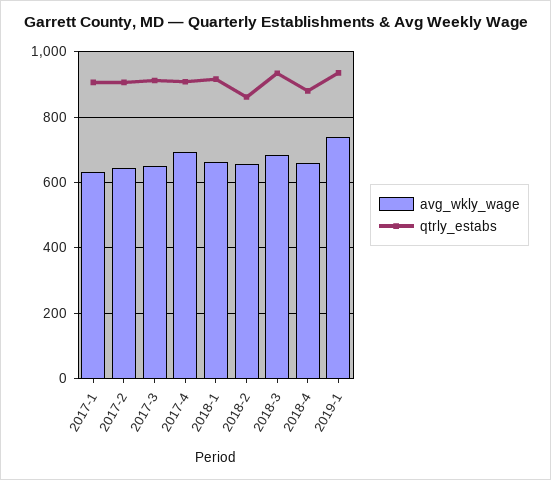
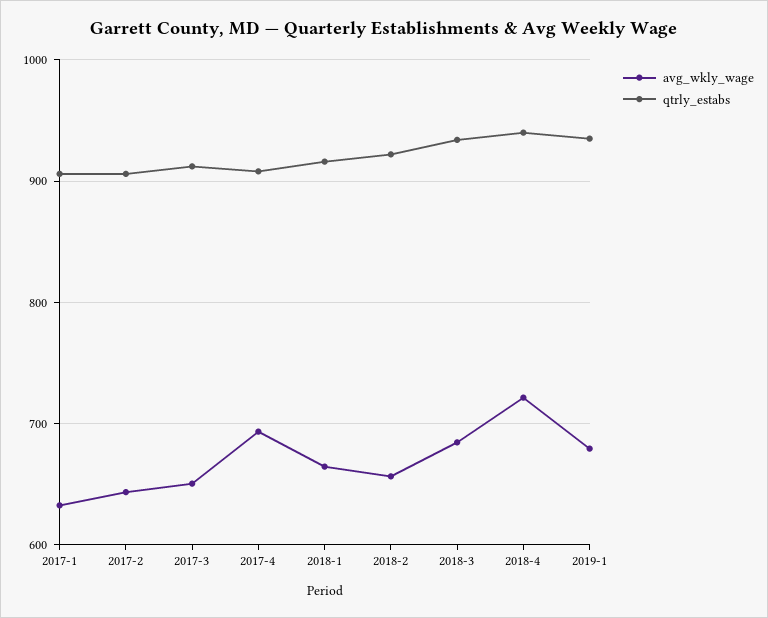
  {
    "avg_wkly_wage": {
      "2017-1": 630,
      "2017-2": 640,
      "2017-3": 650,
      "2017-4": 690,
      "2018-1": 660,
      "2018-2": 660,
      "2018-3": 680,
-     "2018-4": 660,
+     "2018-4": 720,
-     "2019-1": 740
+     "2019-1": 680
    },
    "qtrly_estabs": {
      "2017-1": 910,
      "2017-2": 910,
      "2017-3": 910,
      "2017-4": 910,
      "2018-1": 920,
-     "2018-2": 860,
+     "2018-2": 920,
      "2018-3": 930,
-     "2018-4": 880,
+     "2018-4": 940,
      "2019-1": 940
    }
  }

